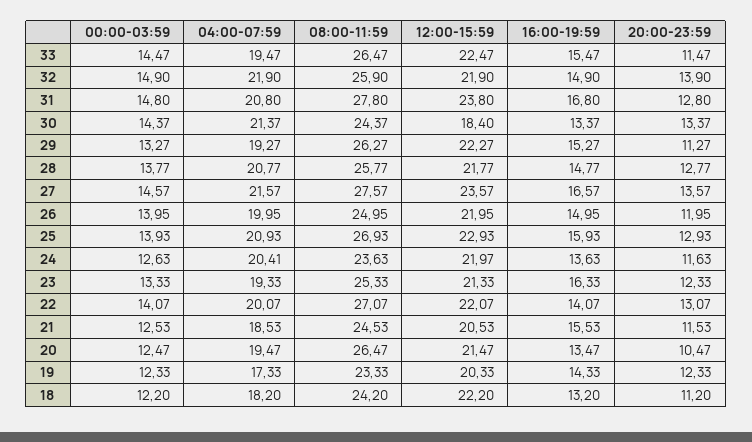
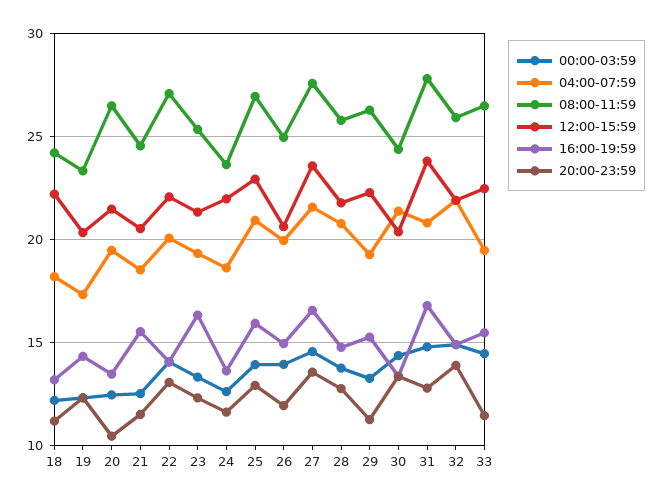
  {
    "00:00-03:59": {
      "33": 14.47,
      "32": 14.9,
      "31": 14.8,
      "30": 14.37,
      "29": 13.27,
      "28": 13.77,
      "27": 14.57,
      "26": 13.95,
      "25": 13.93,
      "24": 12.63,
      "23": 13.33,
      "22": 14.07,
      "21": 12.53,
      "20": 12.47,
      "19": 12.33,
      "18": 12.2
    },
    "04:00-07:59": {
      "33": 19.47,
      "32": 21.9,
      "31": 20.8,
      "30": 21.37,
      "29": 19.27,
      "28": 20.77,
      "27": 21.57,
      "26": 19.95,
      "25": 20.93,
-     "24": 20.41,
+     "24": 18.5,
      "23": 19.33,
      "22": 20.07,
      "21": 18.53,
      "20": 19.47,
      "19": 17.33,
      "18": 18.2
    },
    "08:00-11:59": {
      "33": 26.47,
      "32": 25.9,
      "31": 27.8,
      "30": 24.37,
      "29": 26.27,
      "28": 25.77,
      "27": 27.57,
      "26": 24.95,
      "25": 26.93,
      "24": 23.63,
      "23": 25.33,
      "22": 27.07,
      "21": 24.53,
      "20": 26.47,
      "19": 23.33,
      "18": 24.2
    },
    "12:00-15:59": {
      "33": 22.47,
      "32": 21.9,
      "31": 23.8,
-     "30": 18.4,
+     "30": 20.5,
      "29": 22.27,
      "28": 21.77,
      "27": 23.57,
-     "26": 21.95,
+     "26": 20.5,
      "25": 22.93,
      "24": 21.97,
      "23": 21.33,
      "22": 22.07,
      "21": 20.53,
      "20": 21.47,
      "19": 20.33,
      "18": 22.2
    },
    "16:00-19:59": {
      "33": 15.47,
      "32": 14.9,
      "31": 16.8,
      "30": 13.37,
      "29": 15.27,
      "28": 14.77,
      "27": 16.57,
      "26": 14.95,
      "25": 15.93,
      "24": 13.63,
      "23": 16.33,
      "22": 14.07,
      "21": 15.53,
      "20": 13.47,
      "19": 14.33,
      "18": 13.2
    },
    "20:00-23:59": {
      "33": 11.47,
      "32": 13.9,
      "31": 12.8,
      "30": 13.37,
      "29": 11.27,
      "28": 12.77,
      "27": 13.57,
      "26": 11.95,
      "25": 12.93,
      "24": 11.63,
      "23": 12.33,
      "22": 13.07,
      "21": 11.53,
      "20": 10.47,
      "19": 12.33,
      "18": 11.2
    }
  }

